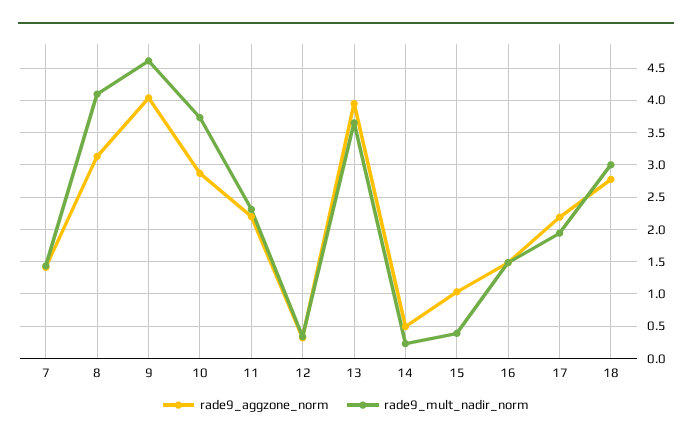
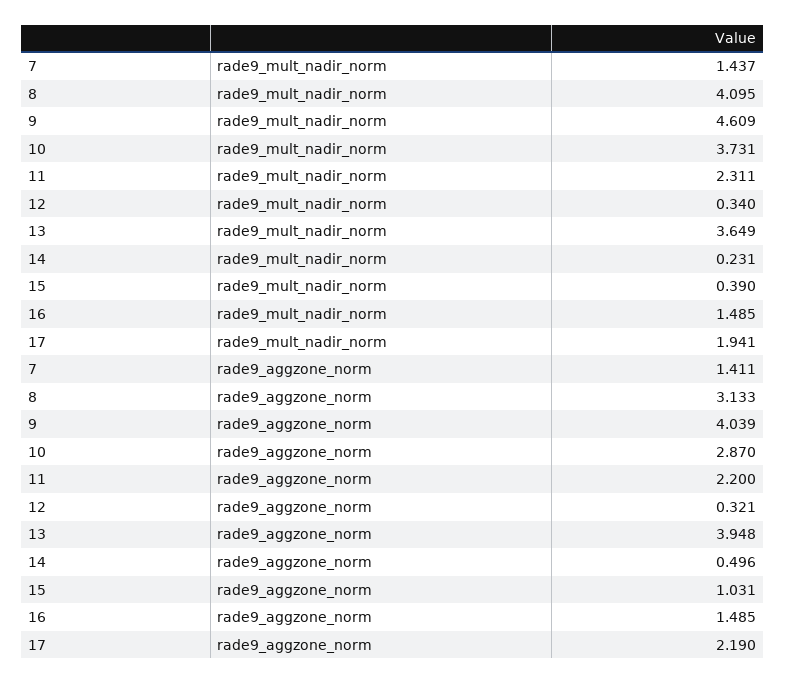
  {
    "rade9_aggzone_norm": {
      "7": 1.411,
      "8": 3.133,
      "9": 4.039,
      "10": 2.87,
      "11": 2.2,
      "12": 0.321,
      "13": 3.948,
      "14": 0.496,
      "15": 1.031,
      "16": 1.485,
-     "17": 2.19,
+     "17": 2.19
-     "18": 2.8
    },
    "rade9_mult_nadir_norm": {
      "7": 1.437,
      "8": 4.095,
      "9": 4.609,
      "10": 3.731,
      "11": 2.311,
      "12": 0.34,
      "13": 3.649,
      "14": 0.231,
      "15": 0.39,
      "16": 1.485,
-     "17": 1.941,
+     "17": 1.941
-     "18": 3
    }
  }

